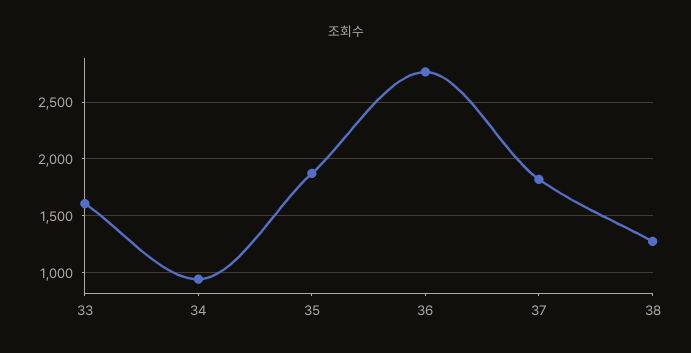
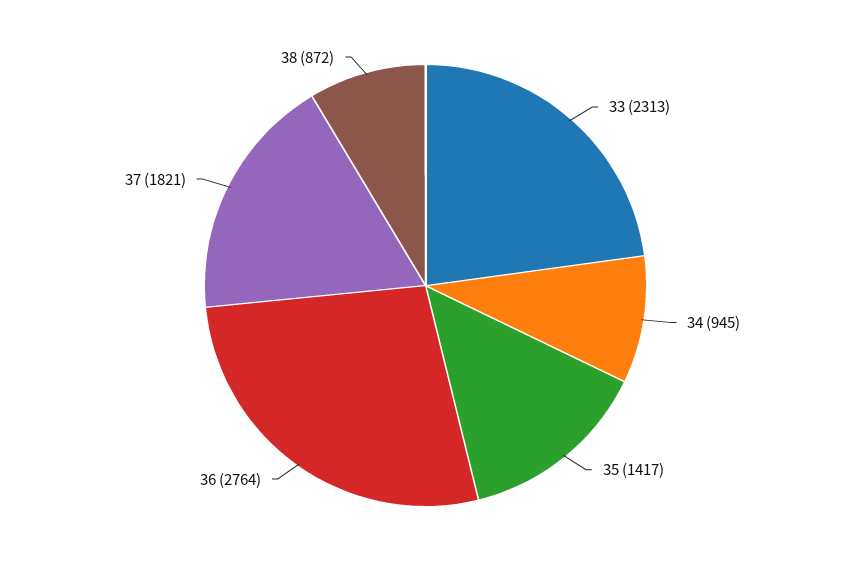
  {
-   "33": 1600,
+   "33": 2313,
    "34": 945,
-   "35": 1900,
+   "35": 1417,
    "36": 2764,
    "37": 1821,
-   "38": 1300
+   "38": 872
  }

